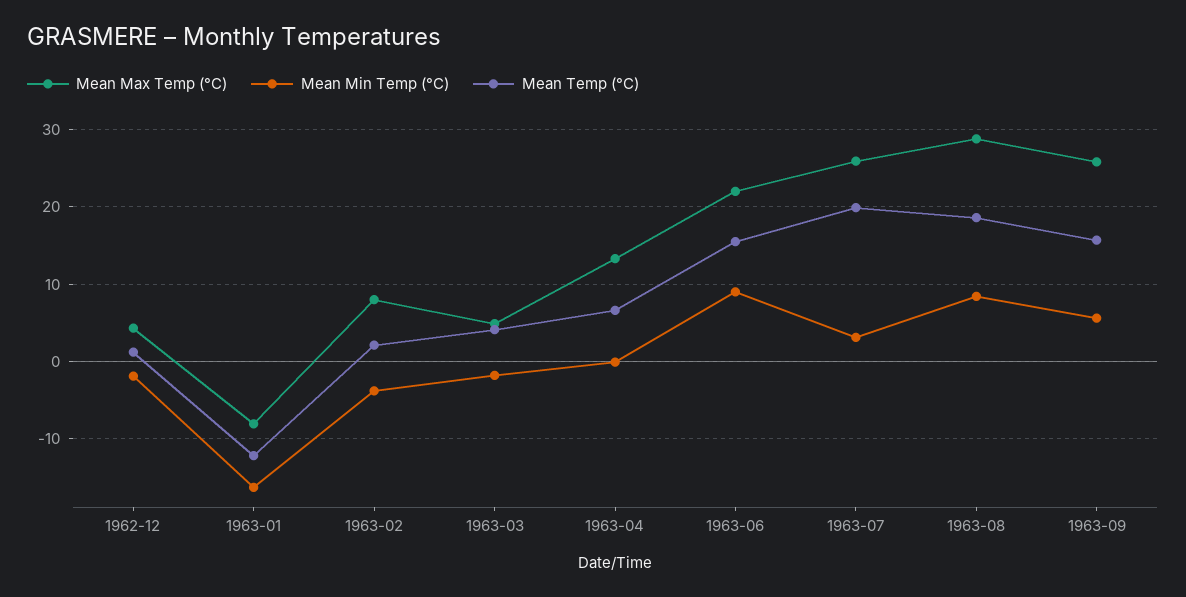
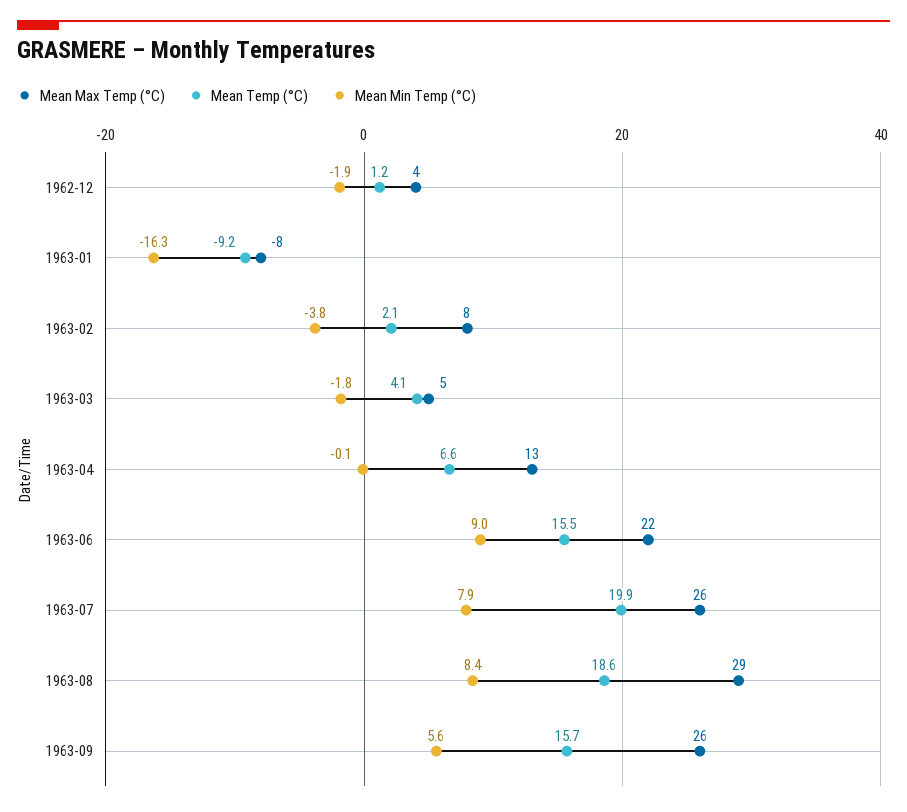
  {
    "Mean Max Temp (°C)": {
      "1962-12": 4,
      "1963-01": -8,
      "1963-02": 8,
      "1963-03": 5,
      "1963-04": 13,
      "1963-06": 22,
      "1963-07": 26,
      "1963-08": 29,
      "1963-09": 26
    },
    "Mean Min Temp (°C)": {
      "1962-12": -1.9,
      "1963-01": -16.3,
      "1963-02": -3.8,
      "1963-03": -1.8,
      "1963-04": -0.1,
      "1963-06": 9,
-     "1963-07": 3,
+     "1963-07": 7.9,
      "1963-08": 8.4,
      "1963-09": 5.6
    },
    "Mean Temp (°C)": {
      "1962-12": 1.2,
-     "1963-01": -12,
+     "1963-01": -9.2,
      "1963-02": 2.1,
      "1963-03": 4.1,
      "1963-04": 6.6,
      "1963-06": 15.5,
      "1963-07": 19.9,
      "1963-08": 18.6,
      "1963-09": 15.7
    }
  }

